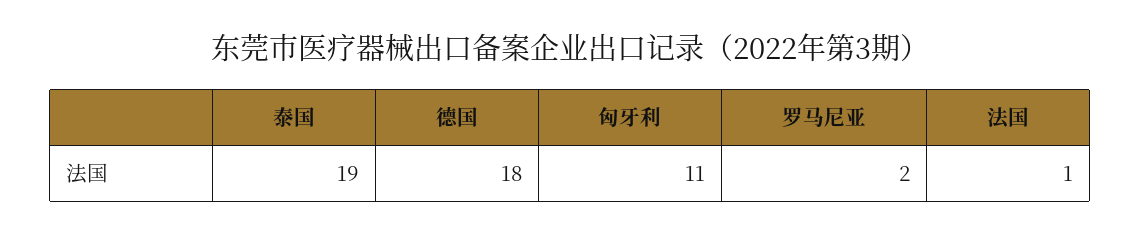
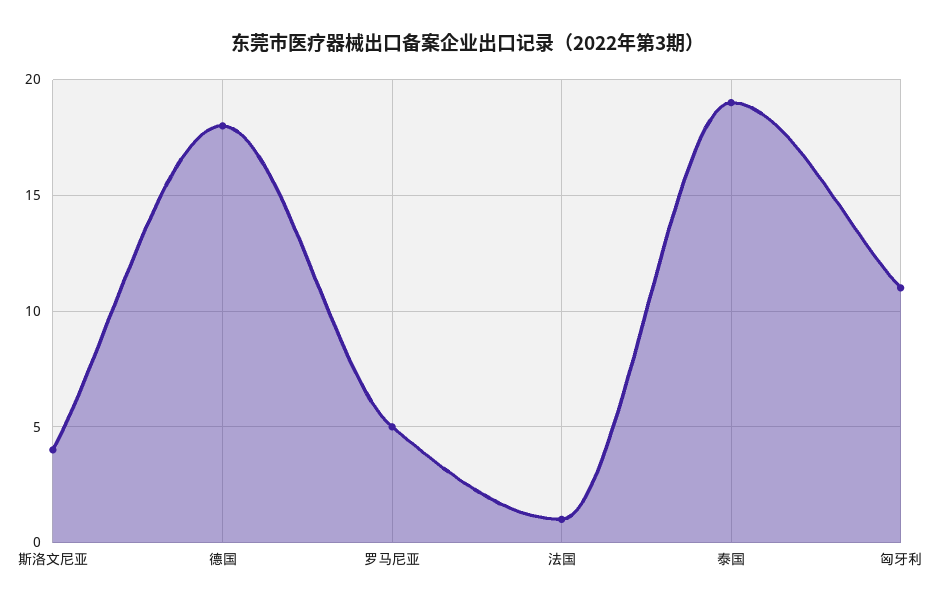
  {
    "泰国": 19,
    "德国": 18,
    "匈牙利": 11,
-   "罗马尼亚": 2,
+   "罗马尼亚": 5,
-   "法国": 1
+   "法国": 1,
+   "斯洛文尼亚": 4
  }

